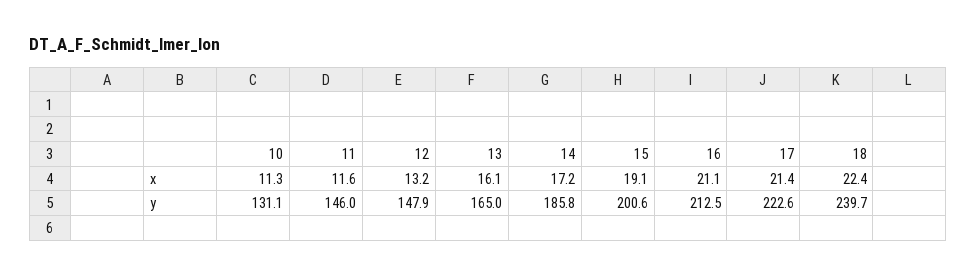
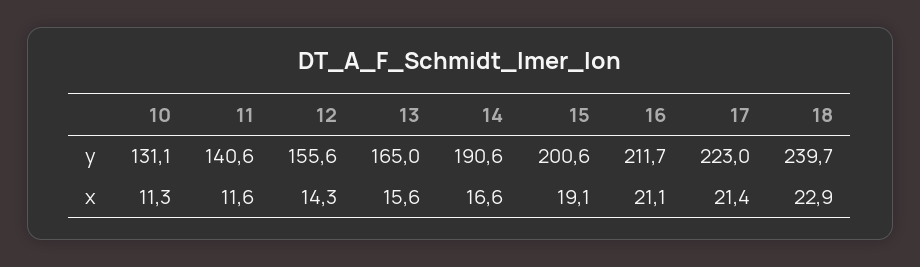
  {
    "10": {
      "x": 11.3,
      "y": 131.1
    },
    "11": {
      "x": 11.6,
-     "y": 146
+     "y": 140.6
    },
    "12": {
-     "x": 13.2,
+     "x": 14.3,
-     "y": 147.9
+     "y": 155.6
    },
    "13": {
-     "x": 16.1,
+     "x": 15.6,
      "y": 165
    },
    "14": {
-     "x": 17.2,
+     "x": 16.6,
-     "y": 185.8
+     "y": 190.6
    },
    "15": {
      "x": 19.1,
      "y": 200.6
    },
    "16": {
      "x": 21.1,
-     "y": 212.5
+     "y": 211.7
    },
    "17": {
      "x": 21.4,
-     "y": 222.6
+     "y": 223
    },
    "18": {
-     "x": 22.4,
+     "x": 22.9,
      "y": 239.7
    }
  }

